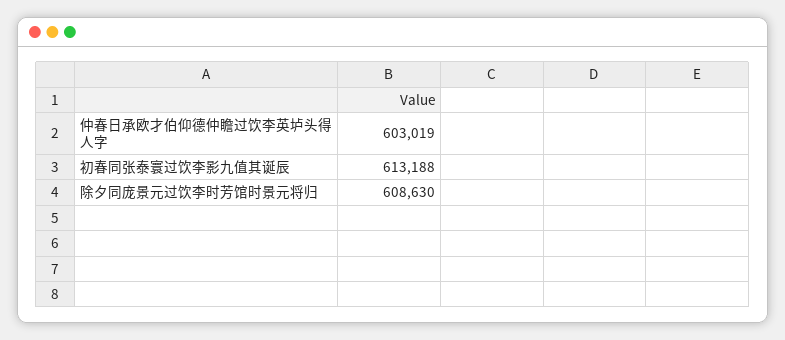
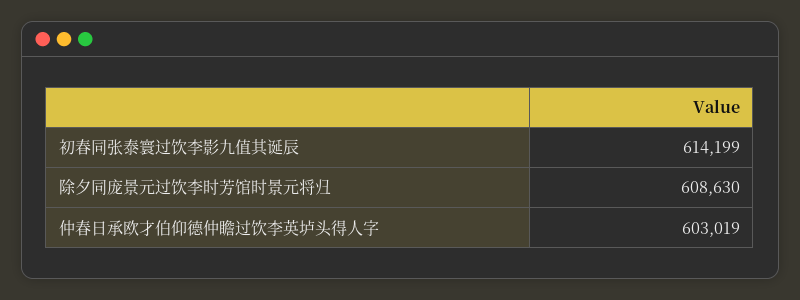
  {
    "仲春日承欧才伯仰德仲瞻过饮李英垆头得人字": 603019,
-   "初春同张泰寰过饮李影九值其诞辰": 613188,
+   "初春同张泰寰过饮李影九值其诞辰": 614199,
    "除夕同庞景元过饮李时芳馆时景元将归": 608630
  }

